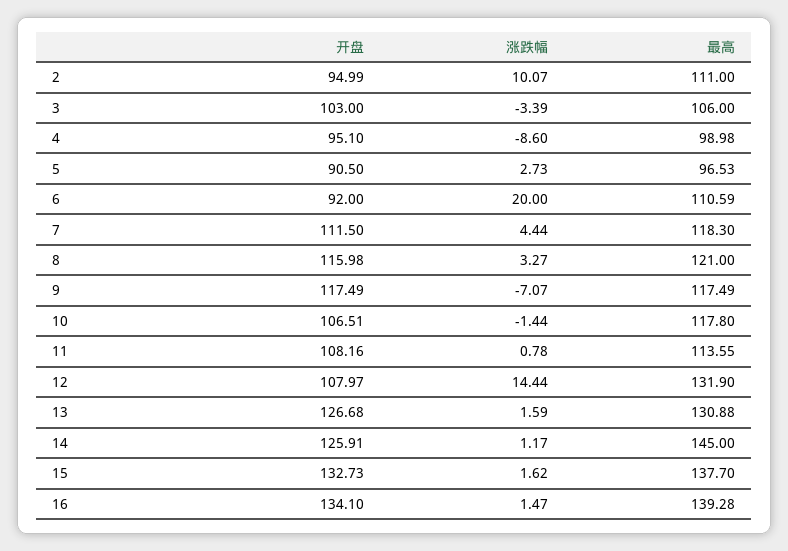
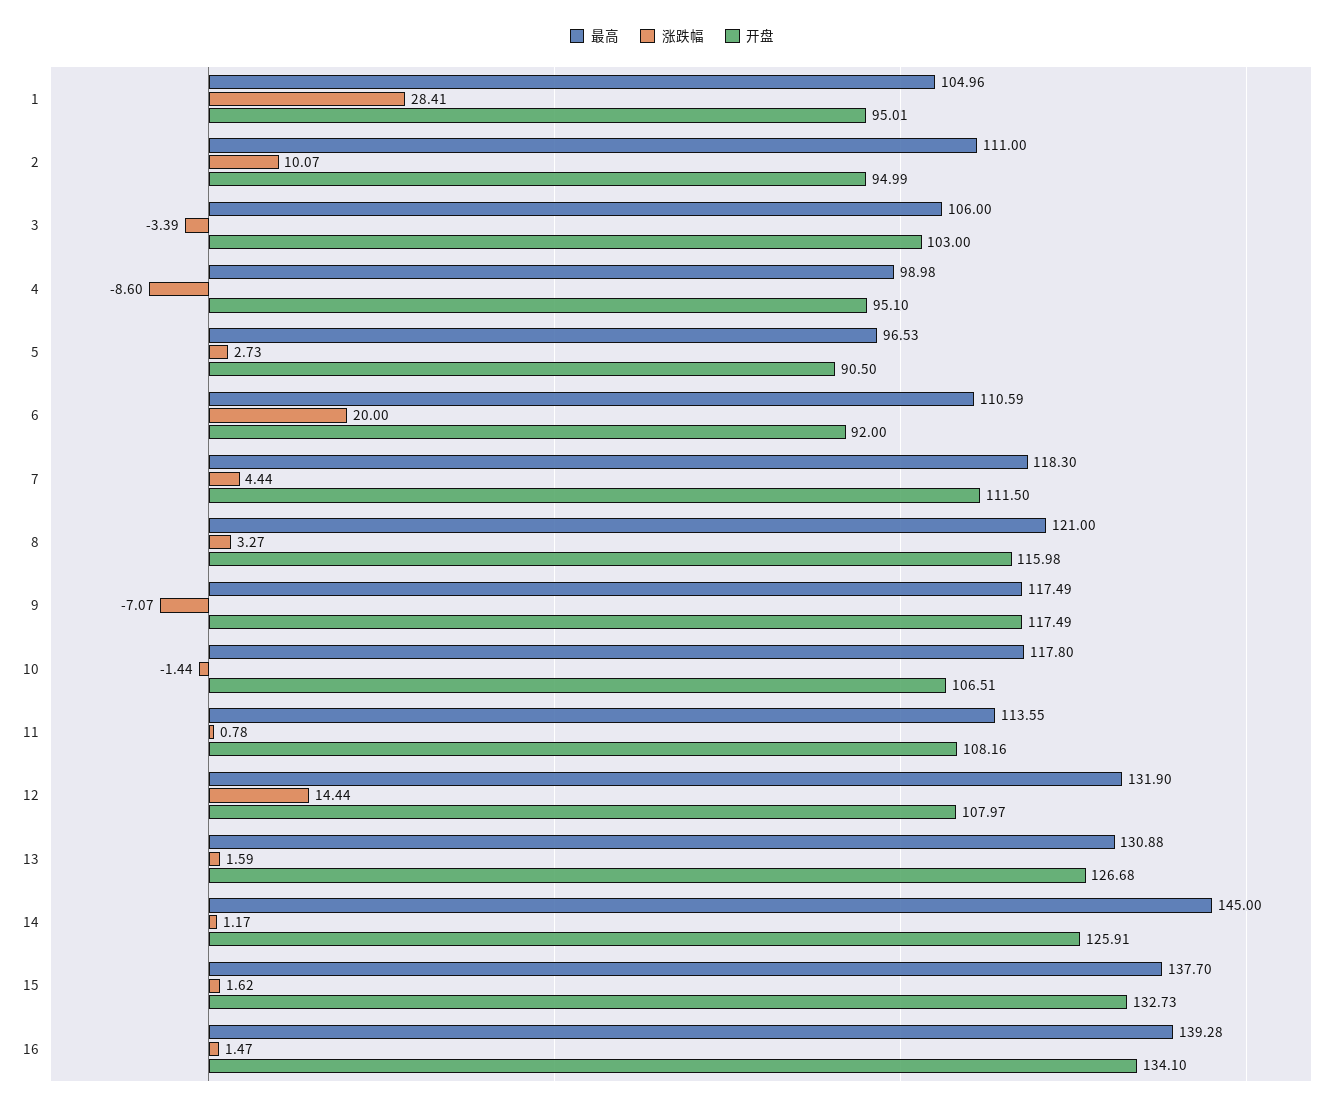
  {
    "开盘": {
      "2": 94.99,
      "3": 103,
      "4": 95.1,
      "5": 90.5,
      "6": 92,
      "7": 111.5,
      "8": 115.98,
      "9": 117.49,
      "10": 106.51,
      "11": 108.16,
      "12": 107.97,
      "13": 126.68,
      "14": 125.91,
      "15": 132.73,
-     "16": 134.1
+     "16": 134.1,
+     "1": 95.01
    },
    "涨跌幅": {
      "2": 10.07,
      "3": -3.39,
      "4": -8.6,
      "5": 2.73,
      "6": 20,
      "7": 4.44,
      "8": 3.27,
      "9": -7.07,
      "10": -1.44,
      "11": 0.78,
      "12": 14.44,
      "13": 1.59,
      "14": 1.17,
      "15": 1.62,
-     "16": 1.47
+     "16": 1.47,
+     "1": 28.41
    },
    "最高": {
      "2": 111,
      "3": 106,
      "4": 98.98,
      "5": 96.53,
      "6": 110.59,
      "7": 118.3,
      "8": 121,
      "9": 117.49,
      "10": 117.8,
      "11": 113.55,
      "12": 131.9,
      "13": 130.88,
      "14": 145,
      "15": 137.7,
-     "16": 139.28
+     "16": 139.28,
+     "1": 104.96
    }
  }

